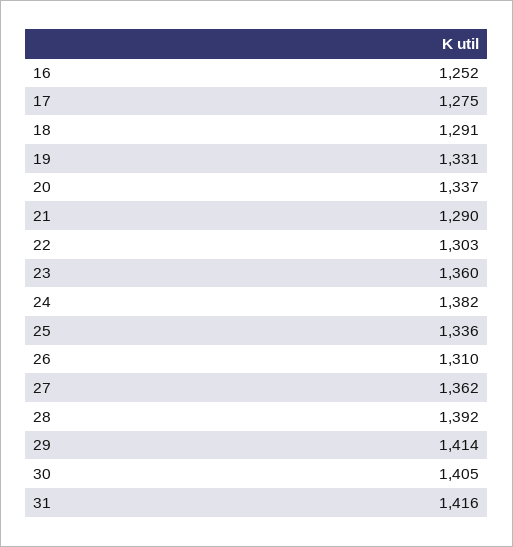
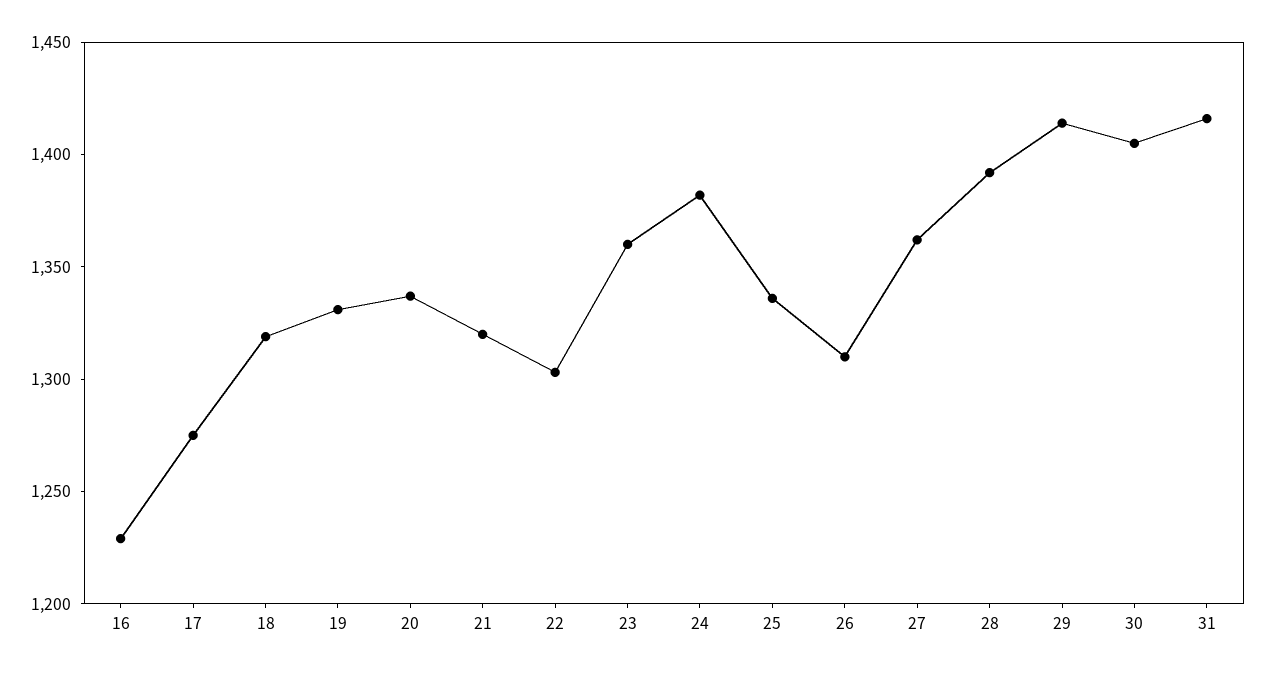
  {
-   "16": 1252,
+   "16": 1230,
    "17": 1275,
-   "18": 1291,
+   "18": 1320,
    "19": 1331,
    "20": 1337,
-   "21": 1290,
+   "21": 1320,
    "22": 1303,
    "23": 1360,
    "24": 1382,
    "25": 1336,
    "26": 1310,
    "27": 1362,
    "28": 1392,
    "29": 1414,
    "30": 1405,
    "31": 1416
  }

